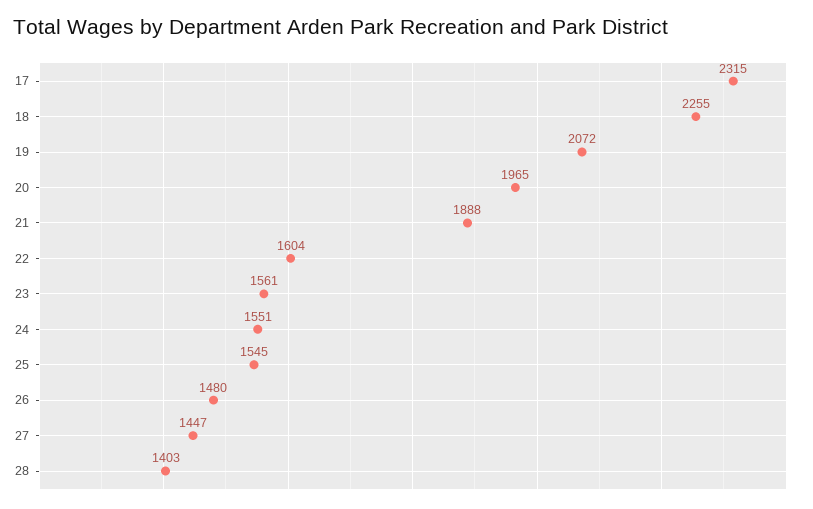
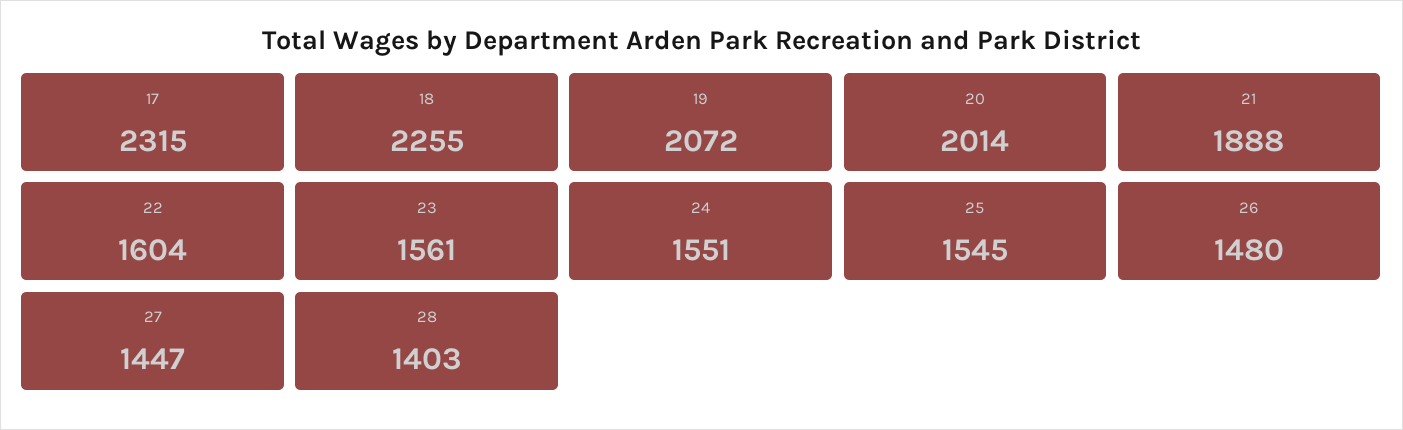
  {
    "17": 2315,
    "18": 2255,
    "19": 2072,
-   "20": 1965,
+   "20": 2014,
    "21": 1888,
    "22": 1604,
    "23": 1561,
    "24": 1551,
    "25": 1545,
    "26": 1480,
    "27": 1447,
    "28": 1403
  }

